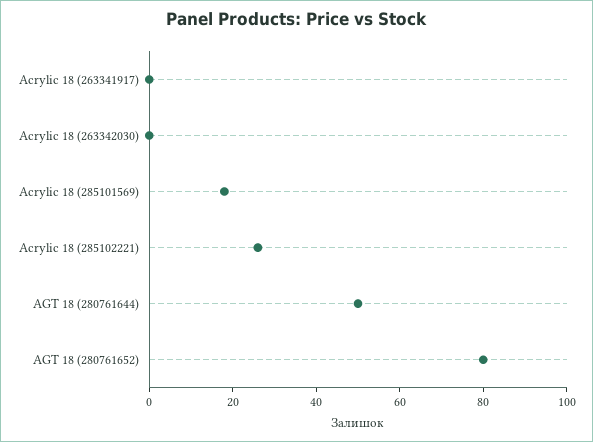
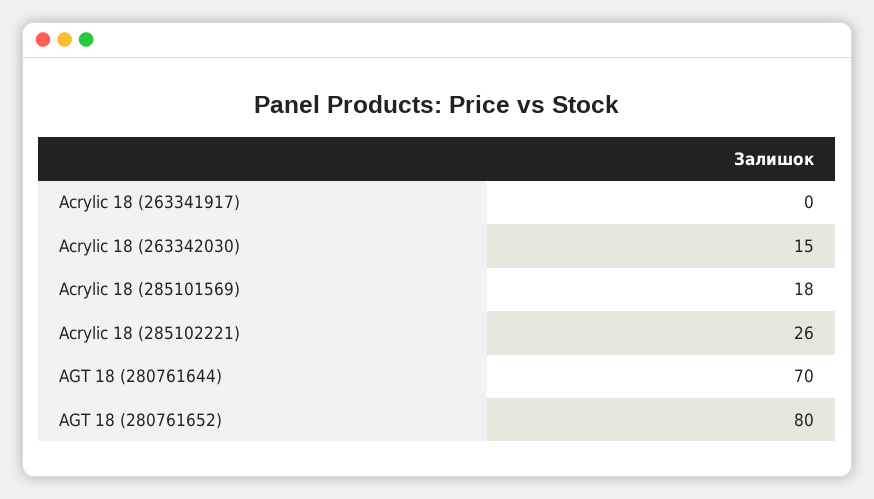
  {
    "Acrylic 18 (263341917)": 0,
-   "Acrylic 18 (263342030)": 0,
+   "Acrylic 18 (263342030)": 15,
    "Acrylic 18 (285101569)": 18,
    "Acrylic 18 (285102221)": 26,
-   "AGT 18 (280761644)": 50,
+   "AGT 18 (280761644)": 70,
    "AGT 18 (280761652)": 80
  }

